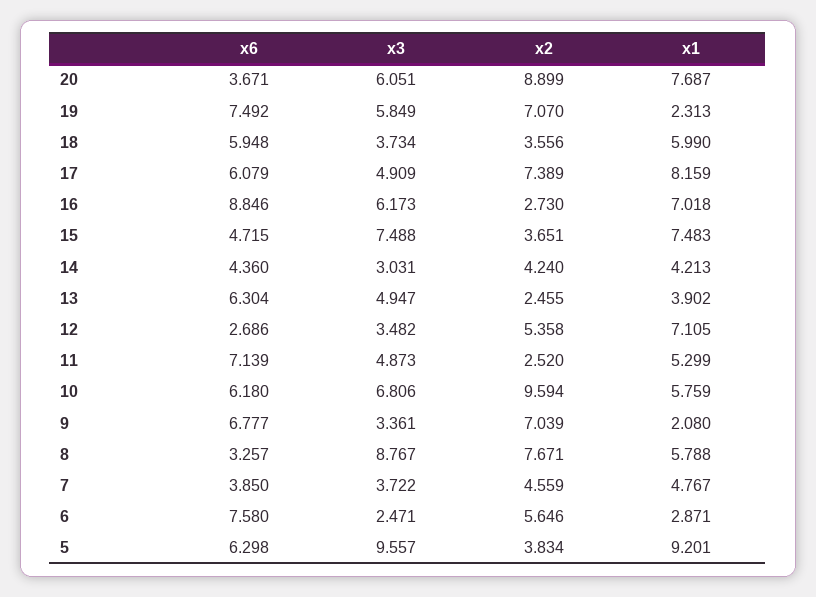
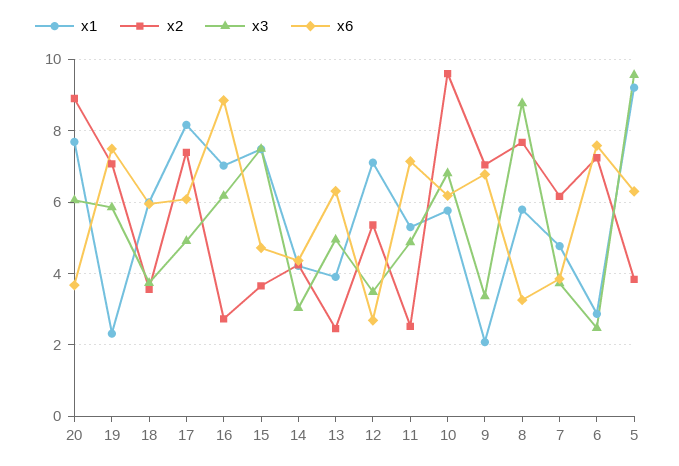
  {
    "x6": {
      "20": 3.671,
      "19": 7.492,
      "18": 5.948,
      "17": 6.079,
      "16": 8.846,
      "15": 4.715,
      "14": 4.36,
      "13": 6.304,
      "12": 2.686,
      "11": 7.139,
      "10": 6.18,
      "9": 6.777,
      "8": 3.257,
      "7": 3.85,
      "6": 7.58,
      "5": 6.298
    },
    "x3": {
      "20": 6.051,
      "19": 5.849,
      "18": 3.734,
      "17": 4.909,
      "16": 6.173,
      "15": 7.488,
      "14": 3.031,
      "13": 4.947,
      "12": 3.482,
      "11": 4.873,
      "10": 6.806,
      "9": 3.361,
      "8": 8.767,
      "7": 3.722,
      "6": 2.471,
      "5": 9.557
    },
    "x2": {
      "20": 8.899,
      "19": 7.07,
      "18": 3.556,
      "17": 7.389,
      "16": 2.73,
      "15": 3.651,
      "14": 4.24,
      "13": 2.455,
      "12": 5.358,
      "11": 2.52,
      "10": 9.594,
      "9": 7.039,
      "8": 7.671,
-     "7": 4.559,
+     "7": 6.2,
-     "6": 5.646,
+     "6": 7.2,
      "5": 3.834
    },
    "x1": {
      "20": 7.687,
      "19": 2.313,
      "18": 5.99,
      "17": 8.159,
      "16": 7.018,
      "15": 7.483,
      "14": 4.213,
      "13": 3.902,
      "12": 7.105,
      "11": 5.299,
      "10": 5.759,
      "9": 2.08,
      "8": 5.788,
      "7": 4.767,
      "6": 2.871,
      "5": 9.201
    }
  }

